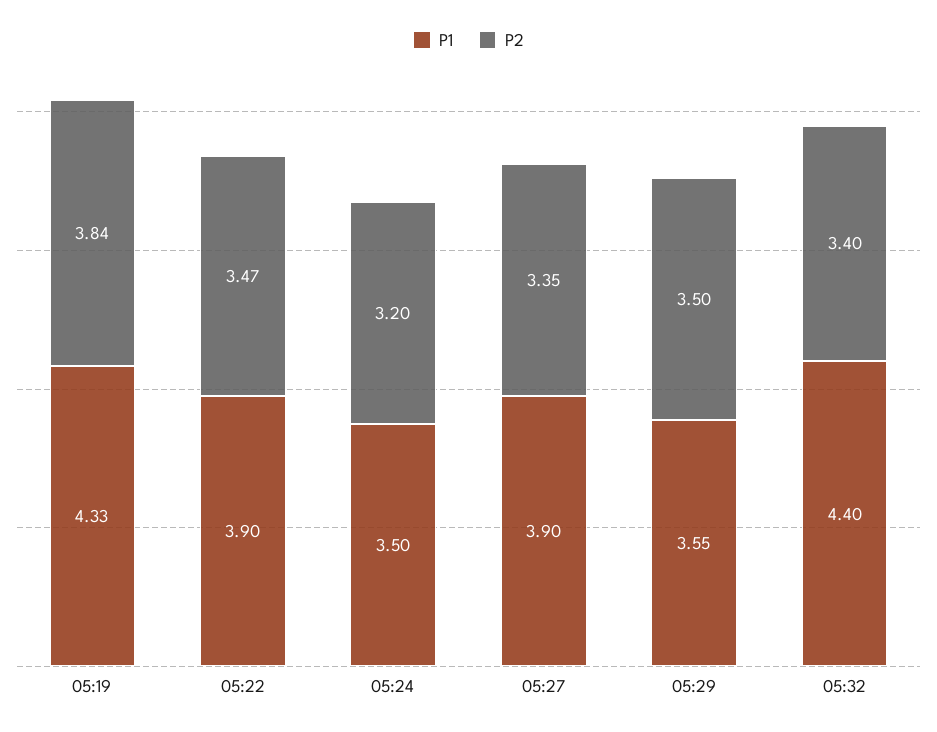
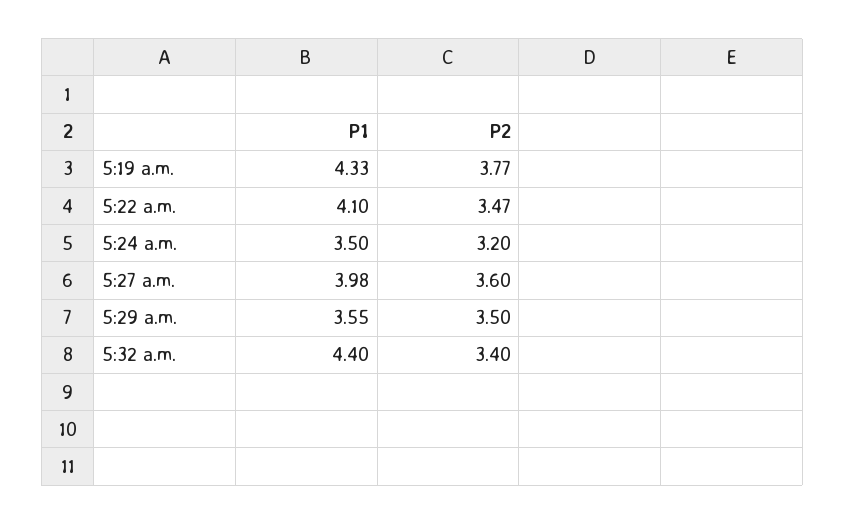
  {
    "P1": {
      "05:19": 4.33,
-     "05:22": 3.9,
+     "05:22": 4.1,
      "05:24": 3.5,
-     "05:27": 3.9,
+     "05:27": 3.98,
      "05:29": 3.55,
      "05:32": 4.4
    },
    "P2": {
-     "05:19": 3.84,
+     "05:19": 3.77,
      "05:22": 3.47,
      "05:24": 3.2,
-     "05:27": 3.35,
+     "05:27": 3.6,
      "05:29": 3.5,
      "05:32": 3.4
    }
  }

